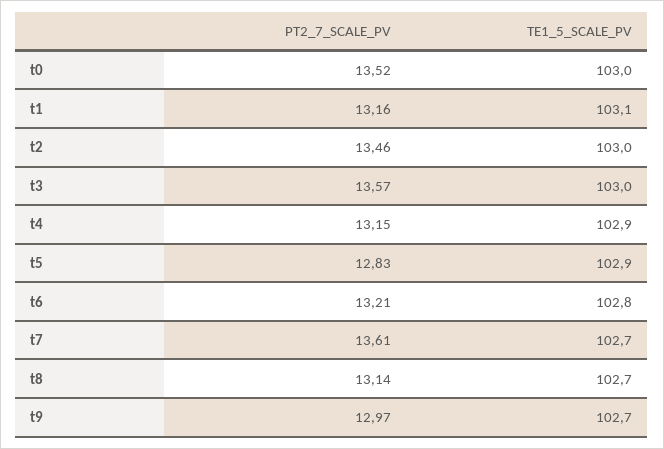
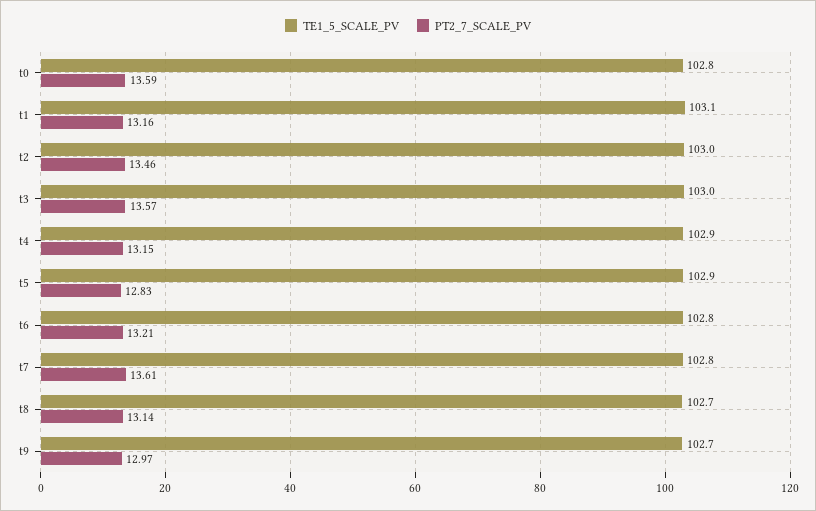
  {
    "PT2_7_SCALE_PV": {
-     "t0": 13.52,
+     "t0": 13.59,
      "t1": 13.16,
      "t2": 13.46,
      "t3": 13.57,
      "t4": 13.15,
      "t5": 12.83,
      "t6": 13.21,
      "t7": 13.61,
      "t8": 13.14,
      "t9": 12.97
    },
    "TE1_5_SCALE_PV": {
-     "t0": 103,
+     "t0": 102.8,
      "t1": 103.1,
      "t2": 103,
      "t3": 103,
      "t4": 102.9,
      "t5": 102.9,
      "t6": 102.8,
-     "t7": 102.7,
+     "t7": 102.8,
      "t8": 102.7,
      "t9": 102.7
    }
  }

